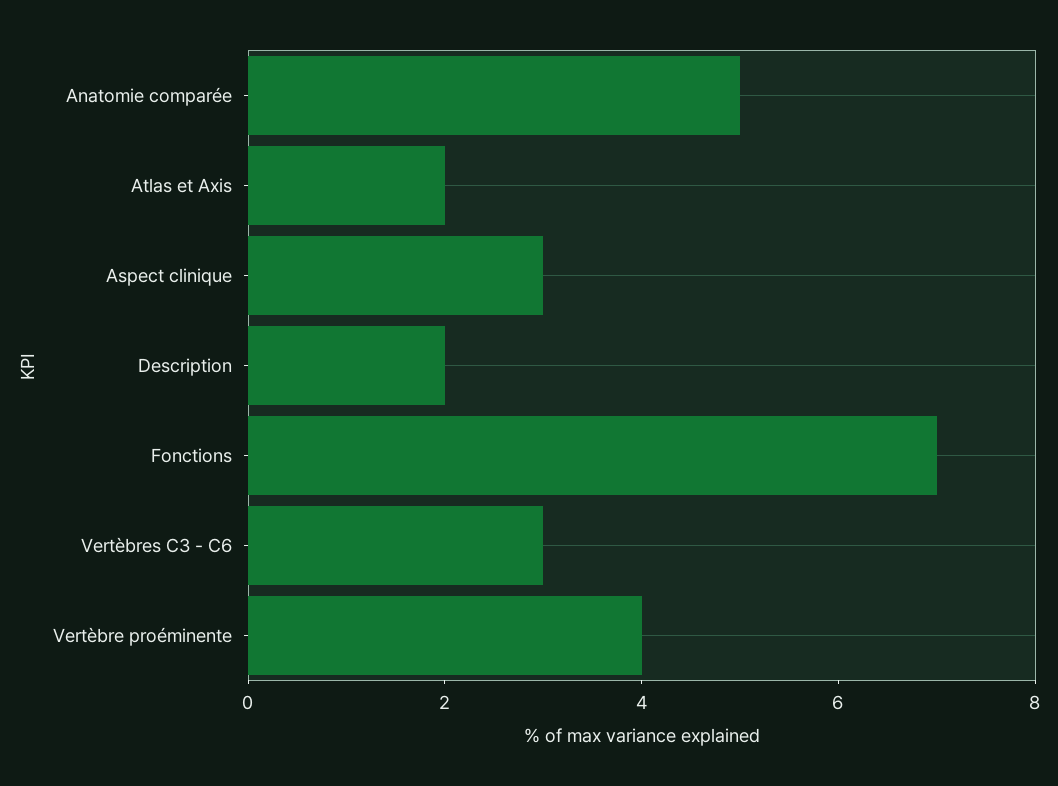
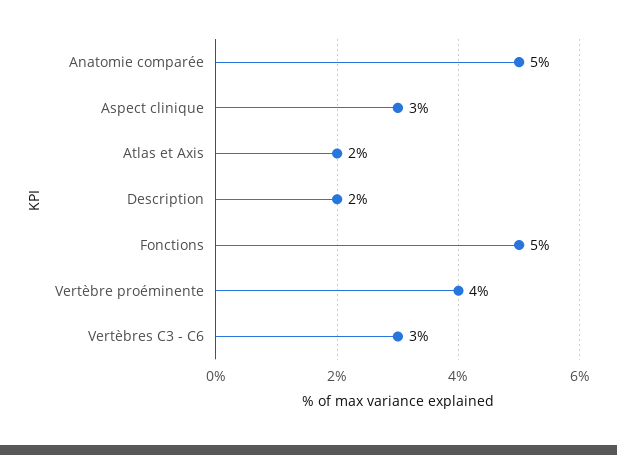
  {
    "Anatomie comparée": 5,
    "Atlas et Axis": 2,
    "Aspect clinique": 3,
    "Description": 2,
-   "Fonctions": 7,
+   "Fonctions": 5,
    "Vertèbres C3 - C6": 3,
    "Vertèbre proéminente": 4
  }

